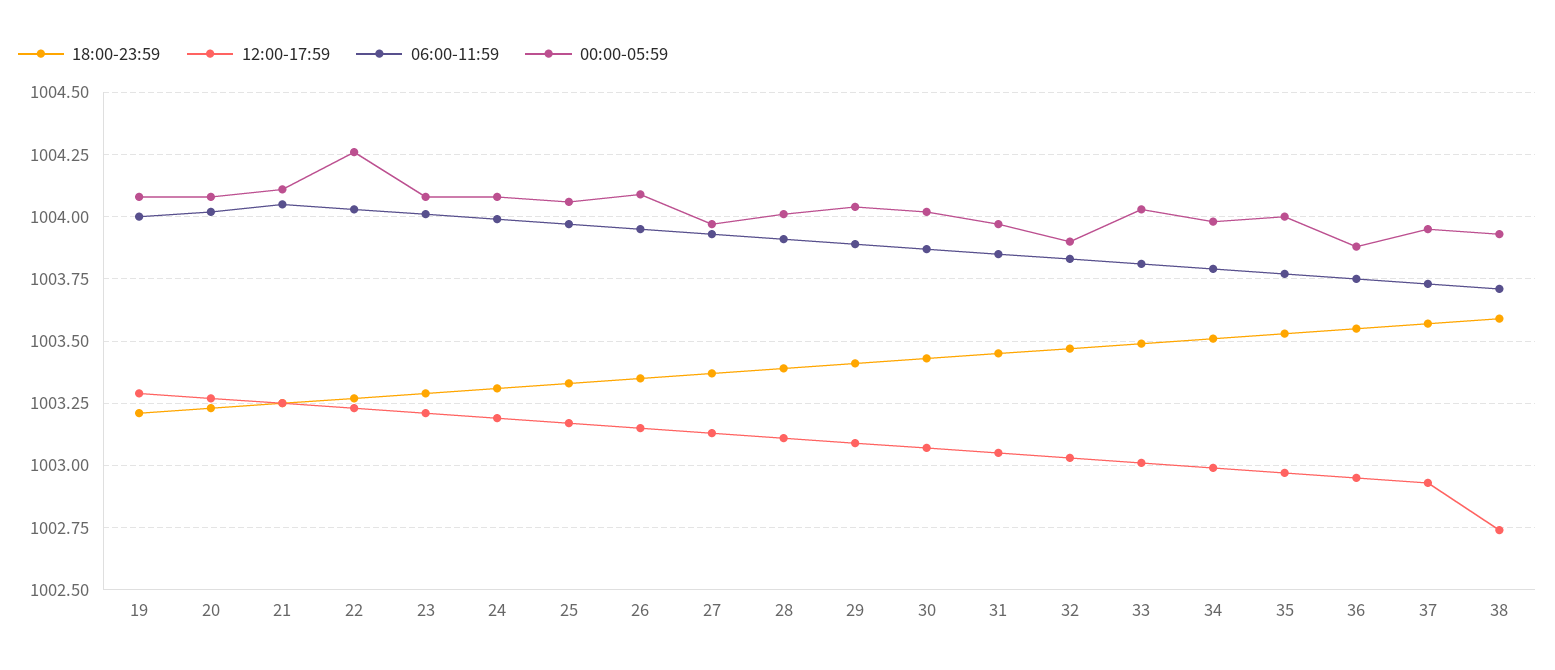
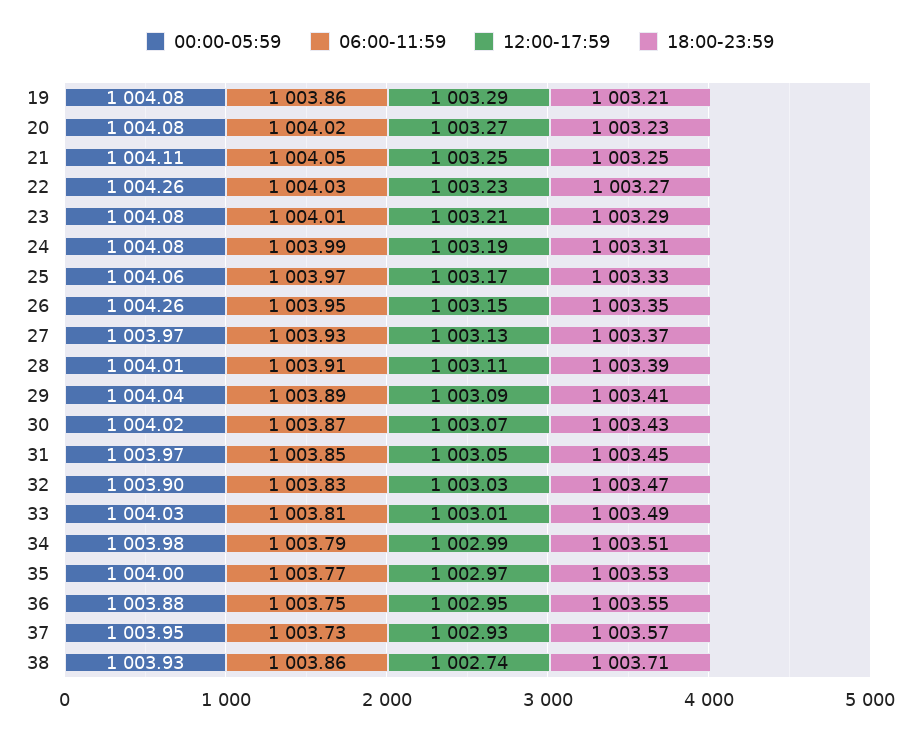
  {
    "18:00-23:59": {
      "19": 1003.21,
      "20": 1003.23,
      "21": 1003.25,
      "22": 1003.27,
      "23": 1003.29,
      "24": 1003.31,
      "25": 1003.33,
      "26": 1003.35,
      "27": 1003.37,
      "28": 1003.39,
      "29": 1003.41,
      "30": 1003.43,
      "31": 1003.45,
      "32": 1003.47,
      "33": 1003.49,
      "34": 1003.51,
      "35": 1003.53,
      "36": 1003.55,
      "37": 1003.57,
-     "38": 1003.6
+     "38": 1003.71
    },
    "12:00-17:59": {
      "19": 1003.29,
      "20": 1003.27,
      "21": 1003.25,
      "22": 1003.23,
      "23": 1003.21,
      "24": 1003.19,
      "25": 1003.17,
      "26": 1003.15,
      "27": 1003.13,
      "28": 1003.11,
      "29": 1003.09,
      "30": 1003.07,
      "31": 1003.05,
      "32": 1003.03,
      "33": 1003.01,
      "34": 1002.99,
      "35": 1002.97,
      "36": 1002.95,
      "37": 1002.93,
      "38": 1002.74
    },
    "06:00-11:59": {
-     "19": 1004,
+     "19": 1003.86,
      "20": 1004.02,
      "21": 1004.05,
      "22": 1004.03,
      "23": 1004.01,
      "24": 1003.99,
      "25": 1003.97,
      "26": 1003.95,
      "27": 1003.93,
      "28": 1003.91,
      "29": 1003.89,
      "30": 1003.87,
      "31": 1003.85,
      "32": 1003.83,
      "33": 1003.81,
      "34": 1003.79,
      "35": 1003.77,
      "36": 1003.75,
      "37": 1003.73,
-     "38": 1003.7
+     "38": 1003.86
    },
    "00:00-05:59": {
      "19": 1004.08,
      "20": 1004.08,
      "21": 1004.11,
      "22": 1004.26,
      "23": 1004.08,
      "24": 1004.08,
      "25": 1004.06,
-     "26": 1004.1,
+     "26": 1004.26,
      "27": 1003.97,
      "28": 1004.01,
      "29": 1004.04,
      "30": 1004.02,
      "31": 1003.97,
      "32": 1003.9,
      "33": 1004.03,
      "34": 1003.98,
      "35": 1004,
      "36": 1003.88,
      "37": 1003.95,
      "38": 1003.93
    }
  }

